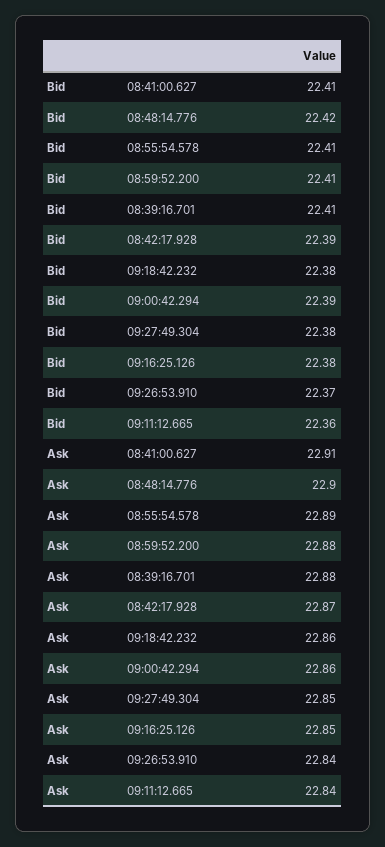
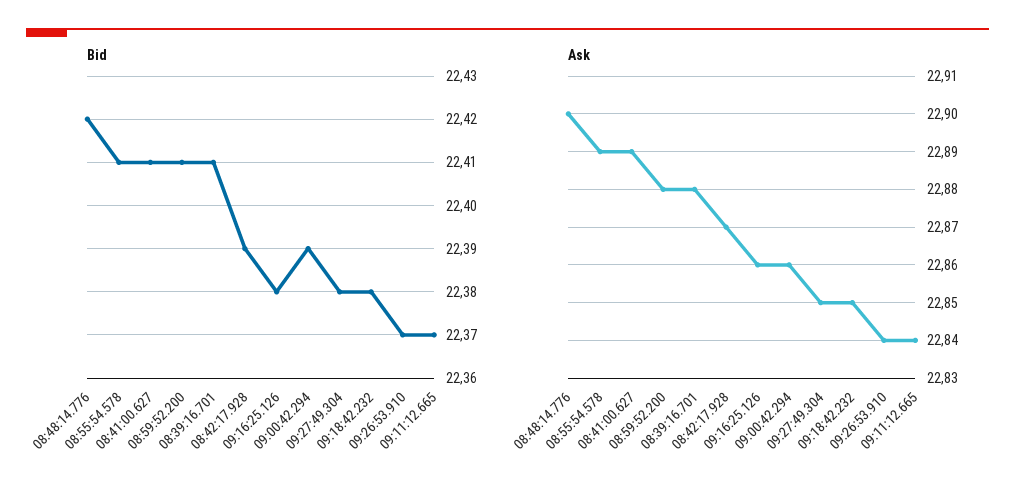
  {
    "Bid": {
      "08:41:00.627": 22.41,
      "08:48:14.776": 22.42,
      "08:55:54.578": 22.41,
      "08:59:52.200": 22.41,
      "08:39:16.701": 22.41,
      "08:42:17.928": 22.39,
      "09:18:42.232": 22.38,
      "09:00:42.294": 22.39,
      "09:27:49.304": 22.38,
      "09:16:25.126": 22.38,
      "09:26:53.910": 22.37,
-     "09:11:12.665": 22.36
+     "09:11:12.665": 22.37
    },
    "Ask": {
-     "08:41:00.627": 22.91,
+     "08:41:00.627": 22.89,
      "08:48:14.776": 22.9,
      "08:55:54.578": 22.89,
      "08:59:52.200": 22.88,
      "08:39:16.701": 22.88,
      "08:42:17.928": 22.87,
-     "09:18:42.232": 22.86,
+     "09:18:42.232": 22.85,
      "09:00:42.294": 22.86,
      "09:27:49.304": 22.85,
-     "09:16:25.126": 22.85,
+     "09:16:25.126": 22.86,
      "09:26:53.910": 22.84,
      "09:11:12.665": 22.84
    }
  }

